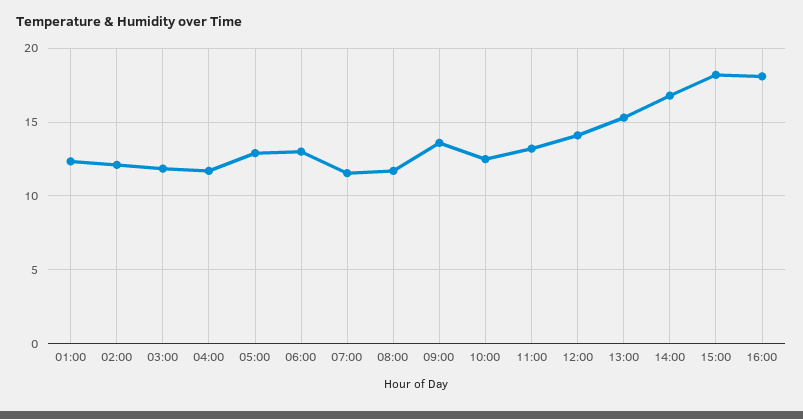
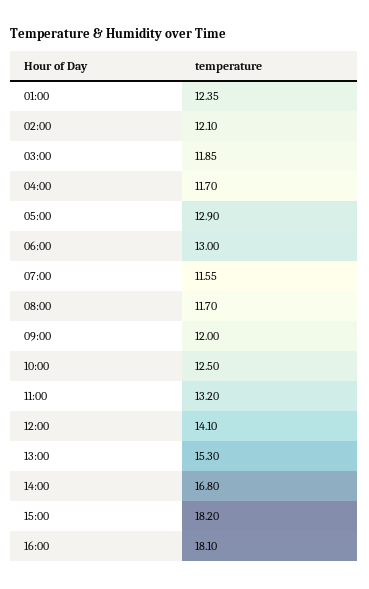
  {
    "01:00": 12.35,
    "02:00": 12.1,
    "03:00": 11.85,
    "04:00": 11.7,
    "05:00": 12.9,
    "06:00": 13,
    "07:00": 11.55,
    "08:00": 11.7,
-   "09:00": 13.5,
+   "09:00": 12,
    "10:00": 12.5,
    "11:00": 13.2,
    "12:00": 14.1,
    "13:00": 15.3,
    "14:00": 16.8,
    "15:00": 18.2,
    "16:00": 18.1
  }

